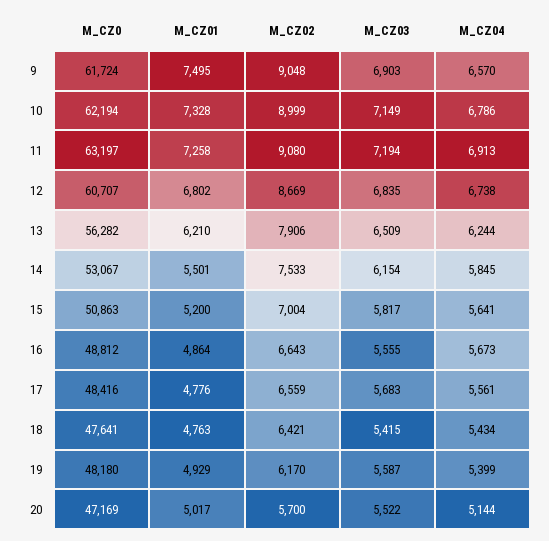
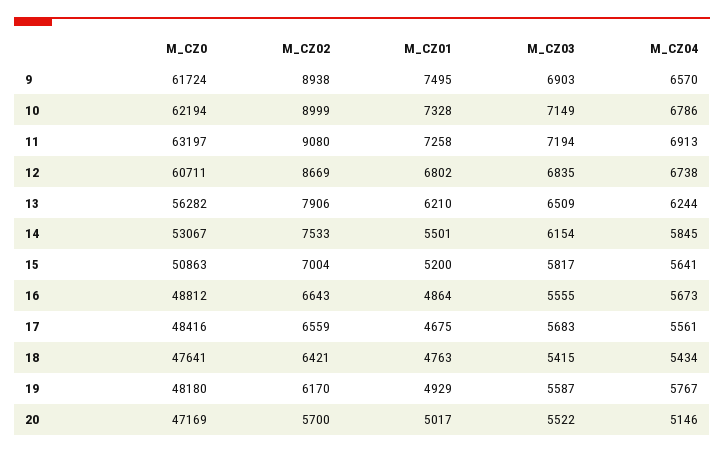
  {
    "M_CZ0": {
      "9": 61724,
      "10": 62194,
      "11": 63197,
-     "12": 60707,
+     "12": 60711,
      "13": 56282,
      "14": 53067,
      "15": 50863,
      "16": 48812,
      "17": 48416,
      "18": 47641,
      "19": 48180,
      "20": 47169
    },
    "M_CZ01": {
      "9": 7495,
      "10": 7328,
      "11": 7258,
      "12": 6802,
      "13": 6210,
      "14": 5501,
      "15": 5200,
      "16": 4864,
-     "17": 4776,
+     "17": 4675,
      "18": 4763,
      "19": 4929,
      "20": 5017
    },
    "M_CZ02": {
-     "9": 9048,
+     "9": 8938,
      "10": 8999,
      "11": 9080,
      "12": 8669,
      "13": 7906,
      "14": 7533,
      "15": 7004,
      "16": 6643,
      "17": 6559,
      "18": 6421,
      "19": 6170,
      "20": 5700
    },
    "M_CZ03": {
      "9": 6903,
      "10": 7149,
      "11": 7194,
      "12": 6835,
      "13": 6509,
      "14": 6154,
      "15": 5817,
      "16": 5555,
      "17": 5683,
      "18": 5415,
      "19": 5587,
      "20": 5522
    },
    "M_CZ04": {
      "9": 6570,
      "10": 6786,
      "11": 6913,
      "12": 6738,
      "13": 6244,
      "14": 5845,
      "15": 5641,
      "16": 5673,
      "17": 5561,
      "18": 5434,
-     "19": 5399,
+     "19": 5767,
-     "20": 5144
+     "20": 5146
    }
  }

